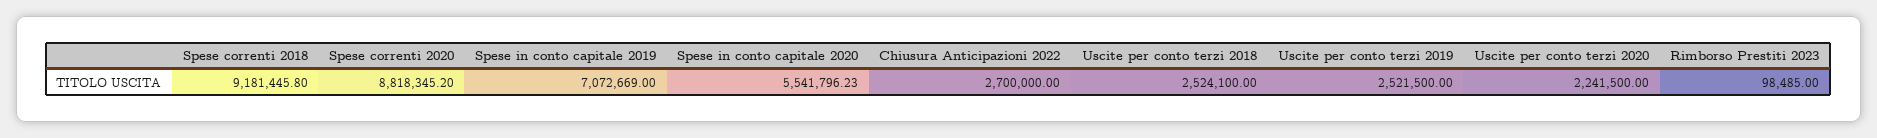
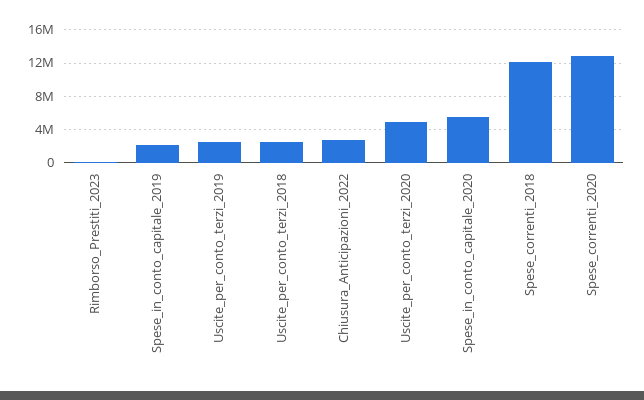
  {
-   "Spese correnti 2018": 9181445.8,
+   "Spese correnti 2018": 12000000,
-   "Spese correnti 2020": 8818345.2,
+   "Spese correnti 2020": 13000000,
-   "Spese in conto capitale 2019": 7072669,
+   "Spese in conto capitale 2019": 2000000,
    "Spese in conto capitale 2020": 5541796.23,
    "Chiusura Anticipazioni 2022": 2700000,
    "Uscite per conto terzi 2018": 2524100,
    "Uscite per conto terzi 2019": 2521500,
-   "Uscite per conto terzi 2020": 2241500,
+   "Uscite per conto terzi 2020": 5000000,
    "Rimborso Prestiti 2023": 98485
  }

